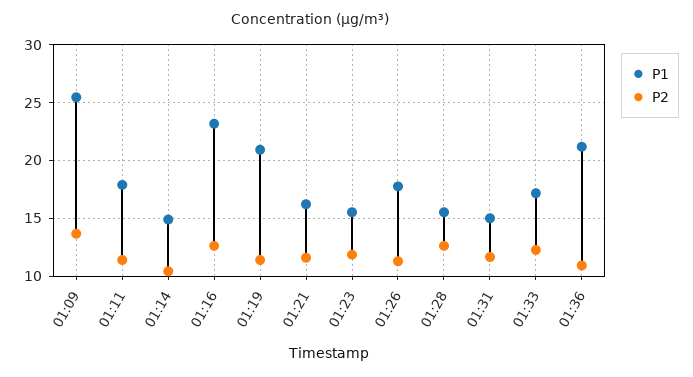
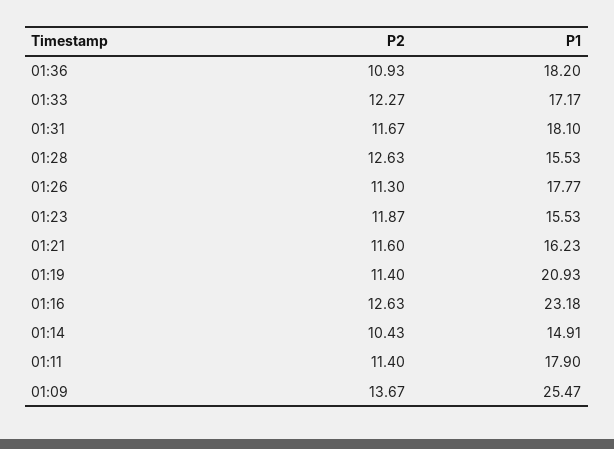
  {
    "P1": {
      "01:09": 25.47,
      "01:11": 17.9,
      "01:14": 14.91,
      "01:16": 23.18,
      "01:19": 20.93,
      "01:21": 16.23,
      "01:23": 15.53,
      "01:26": 17.77,
      "01:28": 15.53,
-     "01:31": 15,
+     "01:31": 18.1,
      "01:33": 17.17,
-     "01:36": 21
+     "01:36": 18.2
    },
    "P2": {
      "01:09": 13.67,
      "01:11": 11.4,
      "01:14": 10.43,
      "01:16": 12.63,
      "01:19": 11.4,
      "01:21": 11.6,
      "01:23": 11.87,
      "01:26": 11.3,
      "01:28": 12.63,
      "01:31": 11.67,
      "01:33": 12.27,
      "01:36": 10.93
    }
  }

